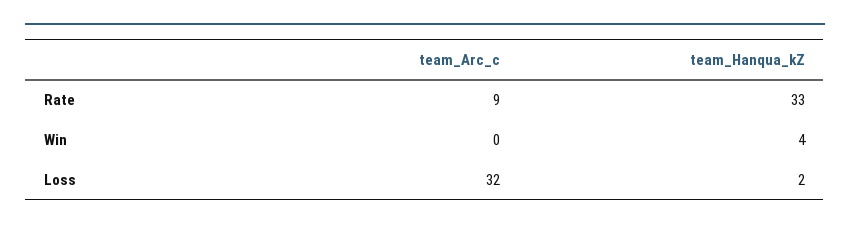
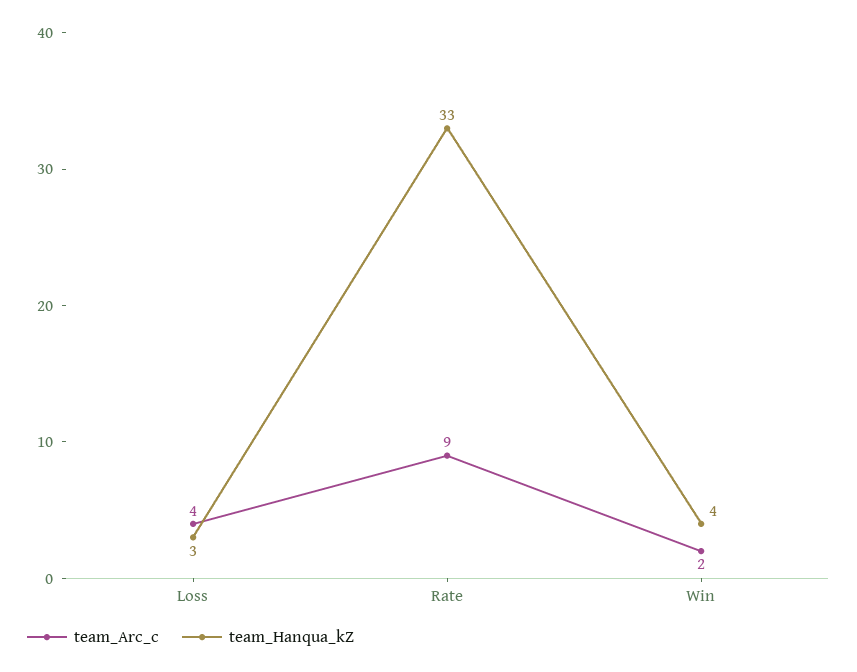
  {
    "team_Arc_c": {
      "Rate": 9,
-     "Win": 0,
+     "Win": 2,
-     "Loss": 32
+     "Loss": 4
    },
    "team_Hanqua_kZ": {
      "Rate": 33,
      "Win": 4,
-     "Loss": 2
+     "Loss": 3
    }
  }

